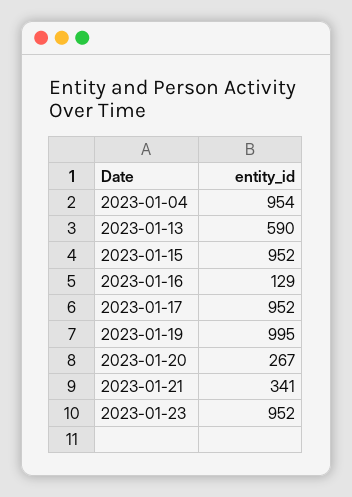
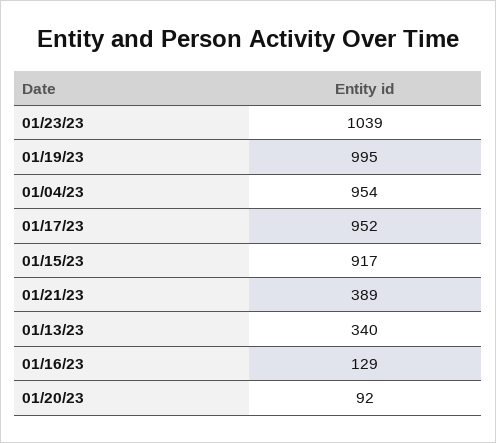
  {
    "2023-01-04": 954,
-   "2023-01-13": 590,
+   "2023-01-13": 340,
-   "2023-01-15": 952,
+   "2023-01-15": 917,
    "2023-01-16": 129,
    "2023-01-17": 952,
    "2023-01-19": 995,
-   "2023-01-20": 267,
+   "2023-01-20": 92,
-   "2023-01-21": 341,
+   "2023-01-21": 389,
-   "2023-01-23": 952
+   "2023-01-23": 1039
  }

